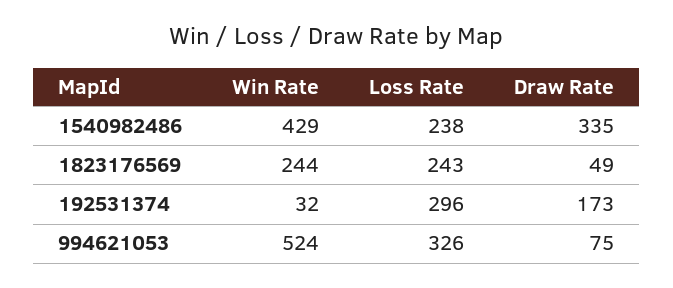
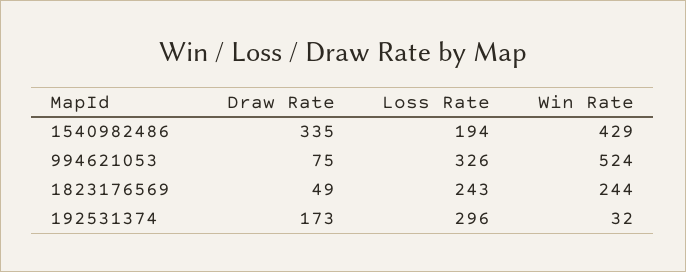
  {
    "Win Rate": {
      "1540982486": 429,
      "1823176569": 244,
      "192531374": 32,
      "994621053": 524
    },
    "Loss Rate": {
-     "1540982486": 238,
+     "1540982486": 194,
      "1823176569": 243,
      "192531374": 296,
      "994621053": 326
    },
    "Draw Rate": {
      "1540982486": 335,
      "1823176569": 49,
      "192531374": 173,
      "994621053": 75
    }
  }

